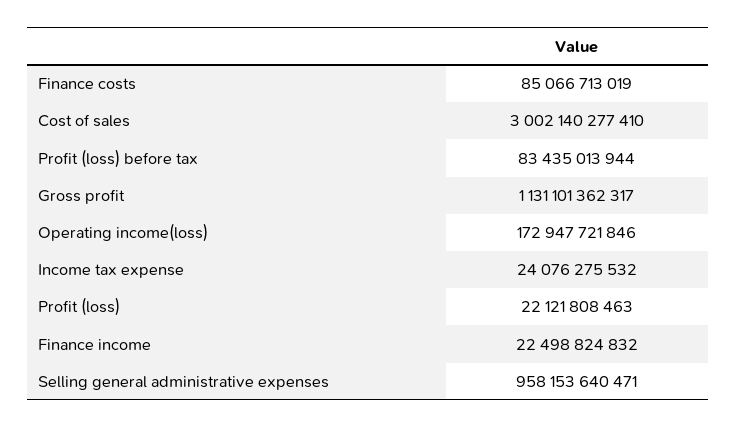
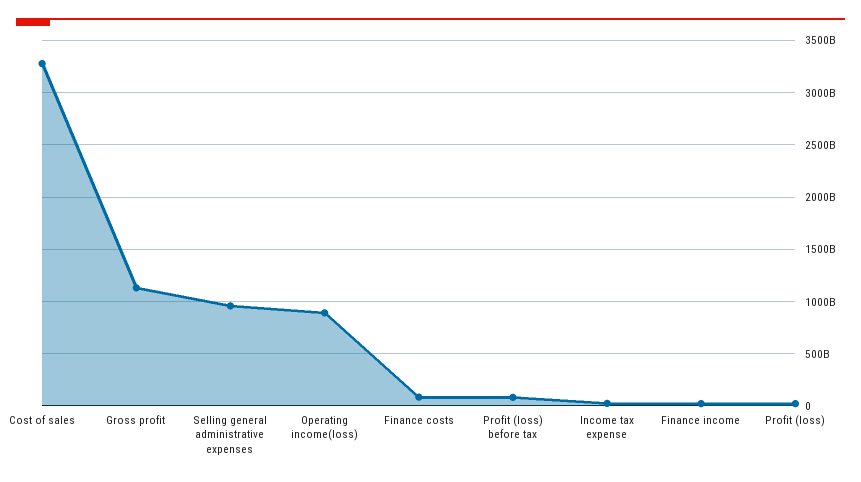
  {
    "Finance costs": 85066713019,
-   "Cost of sales": 3002140277410,
+   "Cost of sales": 3300000000000,
    "Profit (loss) before tax": 83435013944,
    "Gross profit": 1131101362317,
-   "Operating income(loss)": 172947721846,
+   "Operating income(loss)": 900000000000,
    "Income tax expense": 24076275532,
    "Profit (loss)": 22121808463,
    "Finance income": 22498824832,
    "Selling general administrative expenses": 958153640471
  }

